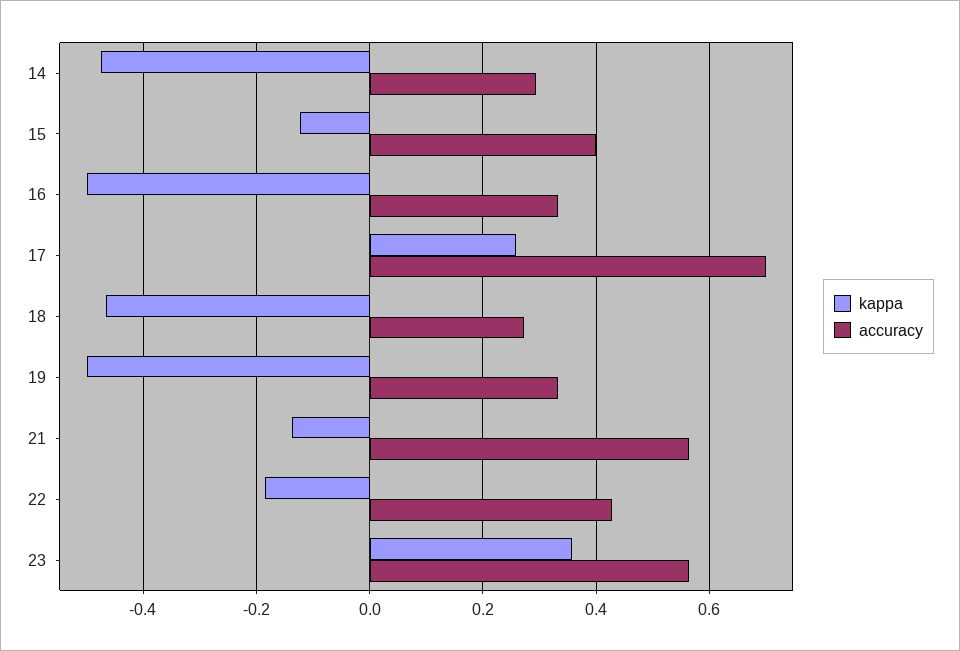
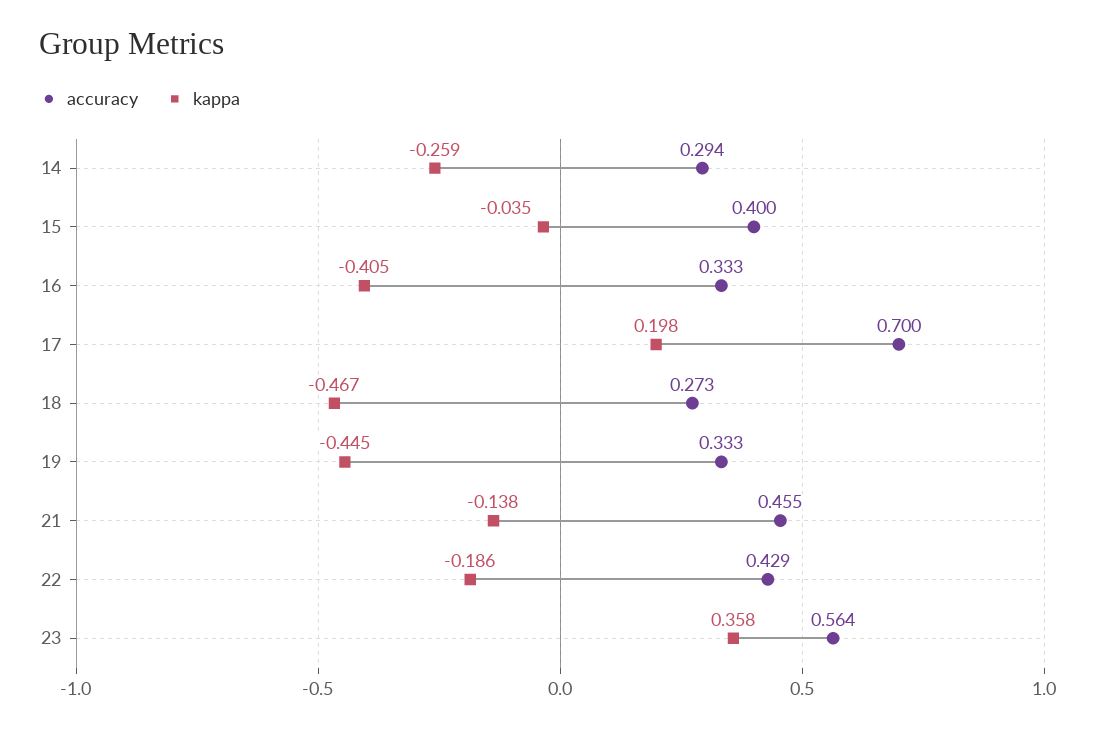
  {
    "kappa": {
-     "14": -0.48,
+     "14": -0.259,
-     "15": -0.12,
+     "15": -0.035,
-     "16": -0.5,
+     "16": -0.405,
-     "17": 0.26,
+     "17": 0.198,
      "18": -0.467,
-     "19": -0.5,
+     "19": -0.445,
      "21": -0.138,
      "22": -0.186,
      "23": 0.358
    },
    "accuracy": {
      "14": 0.294,
      "15": 0.4,
      "16": 0.333,
      "17": 0.7,
      "18": 0.273,
      "19": 0.333,
-     "21": 0.56,
+     "21": 0.455,
      "22": 0.429,
      "23": 0.564
    }
  }

